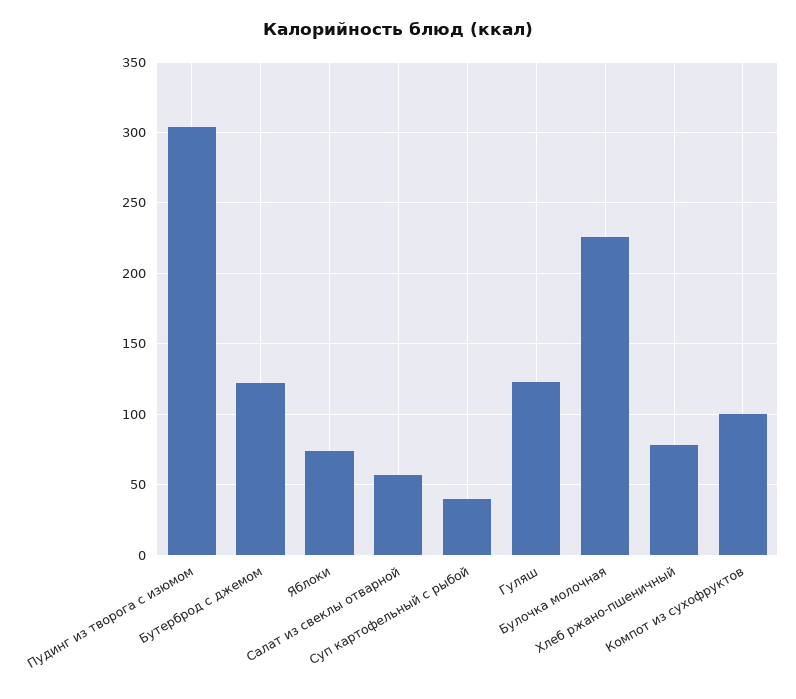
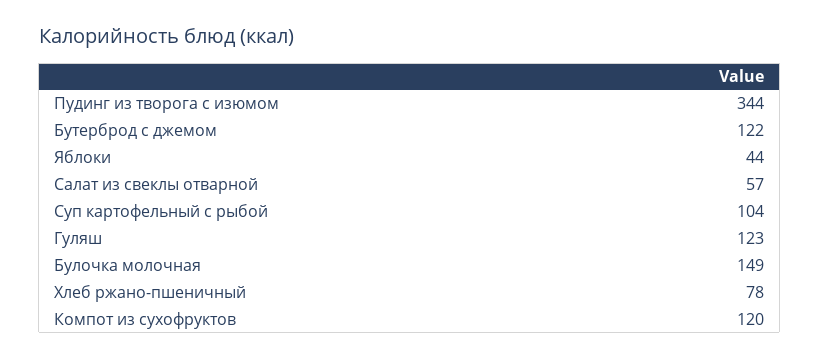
  {
-   "Пудинг из творога с изюмом": 305,
+   "Пудинг из творога с изюмом": 344,
    "Бутерброд с джемом": 122,
-   "Яблоки": 75,
+   "Яблоки": 44,
    "Салат из свеклы отварной": 57,
-   "Суп картофельный с рыбой": 40,
+   "Суп картофельный с рыбой": 104,
    "Гуляш": 123,
-   "Булочка молочная": 225,
+   "Булочка молочная": 149,
    "Хлеб ржано-пшеничный": 78,
-   "Компот из сухофруктов": 100
+   "Компот из сухофруктов": 120
  }

